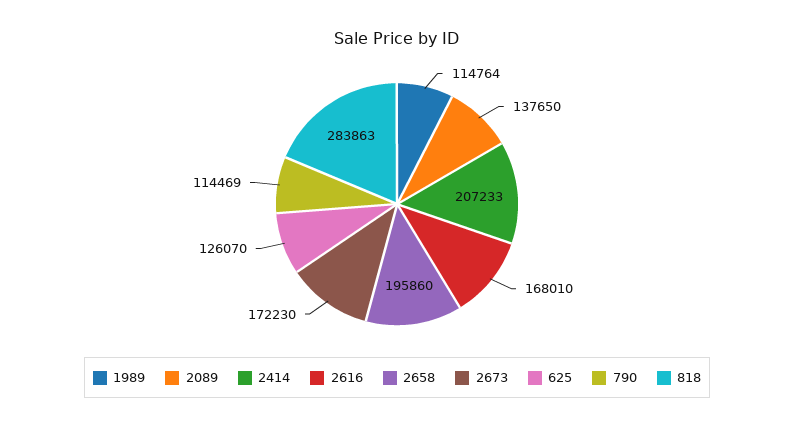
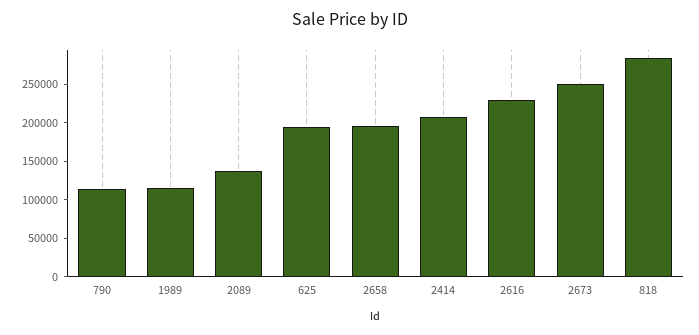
  {
    "1989": 114764,
    "2089": 137650,
    "2414": 207233,
-   "2616": 168010,
+   "2616": 225000,
    "2658": 195860,
-   "2673": 172230,
+   "2673": 250000,
-   "625": 126070,
+   "625": 200000,
    "790": 114469,
    "818": 283863
  }

